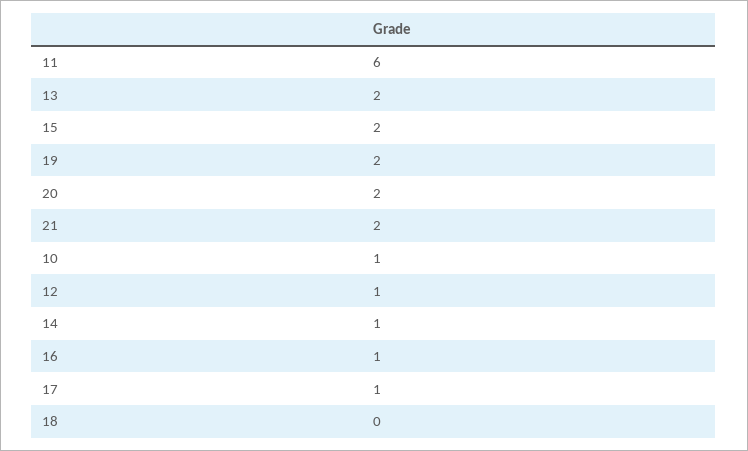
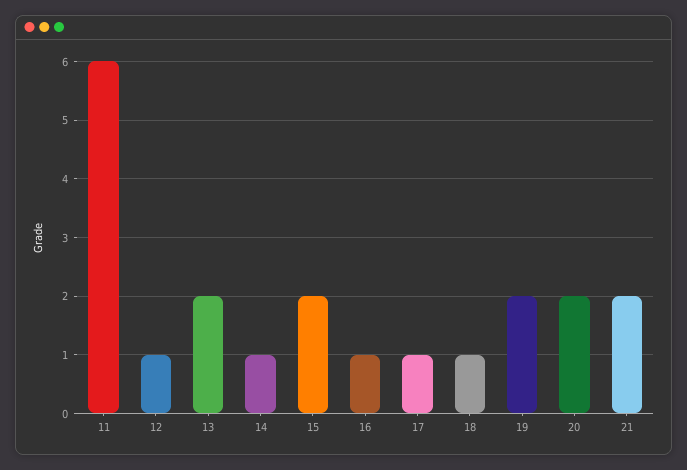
  {
    "11": 6,
    "13": 2,
    "15": 2,
    "19": 2,
    "20": 2,
    "21": 2,
-   "10": 1,
    "12": 1,
    "14": 1,
    "16": 1,
    "17": 1,
-   "18": 0
+   "18": 1
  }

